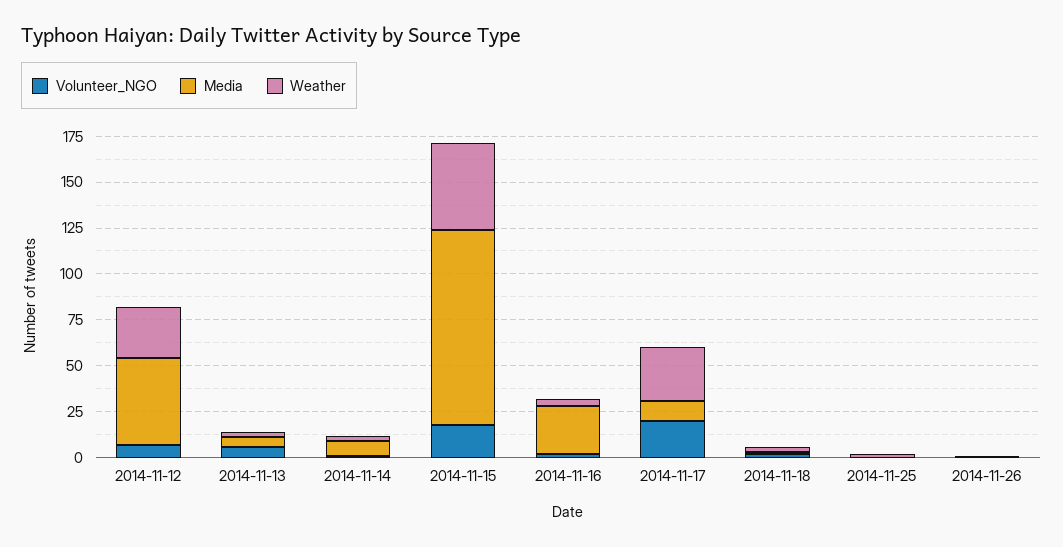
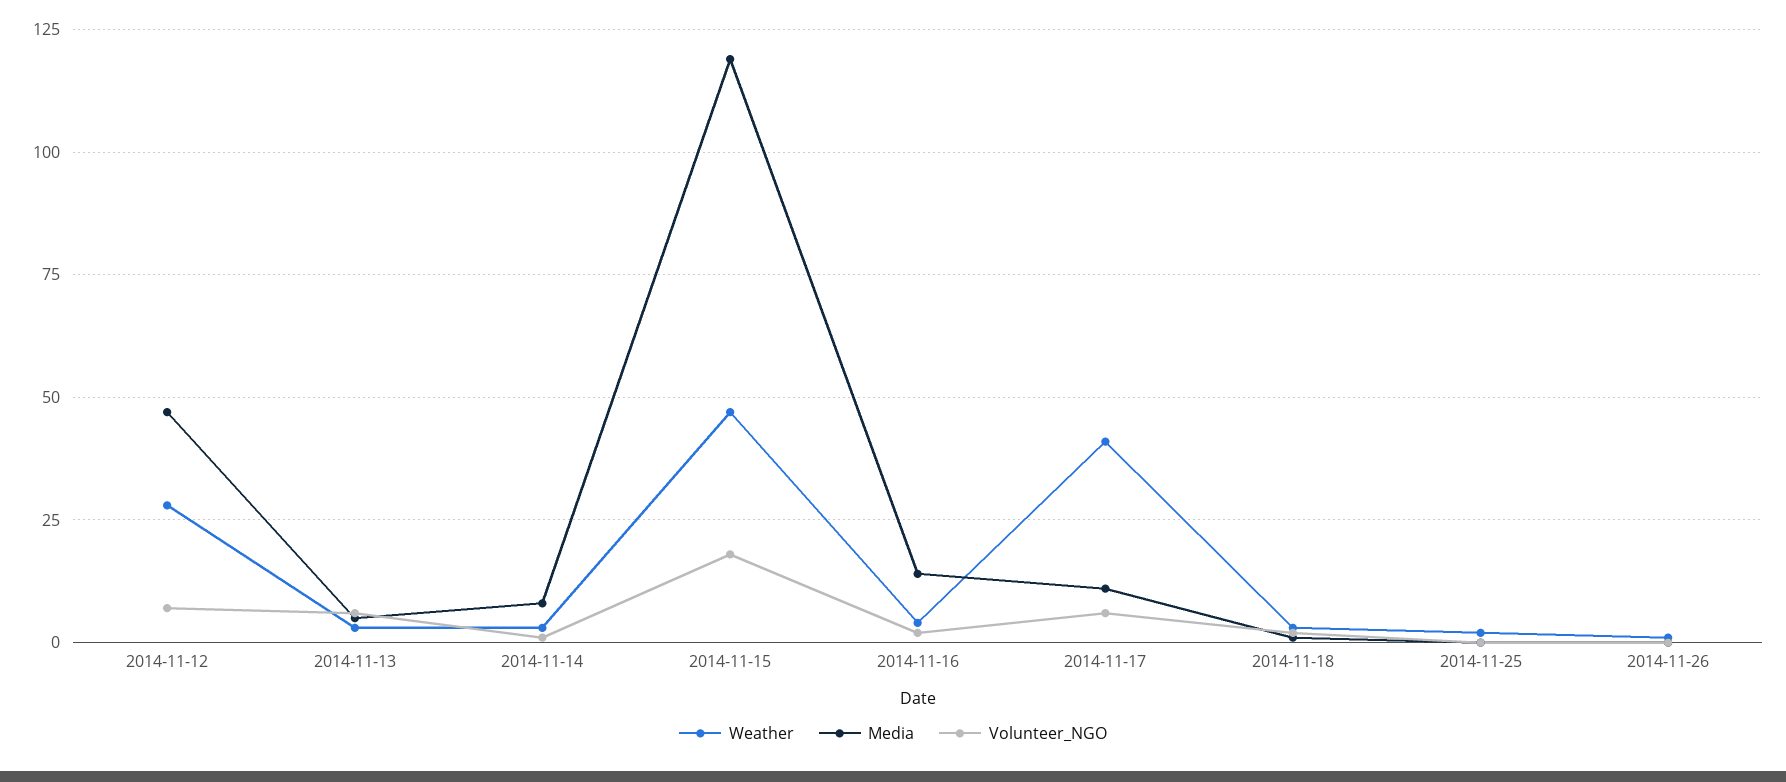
  {
    "Volunteer_NGO": {
      "2014-11-12": 5,
      "2014-11-13": 5,
      "2014-11-14": 0,
      "2014-11-15": 20,
      "2014-11-16": 0,
-     "2014-11-17": 20,
+     "2014-11-17": 5,
      "2014-11-18": 0,
      "2014-11-25": 0,
      "2014-11-26": 0
    },
    "Media": {
      "2014-11-12": 45,
      "2014-11-13": 5,
      "2014-11-14": 10,
-     "2014-11-15": 105,
+     "2014-11-15": 120,
-     "2014-11-16": 25,
+     "2014-11-16": 15,
      "2014-11-17": 10,
      "2014-11-18": 0,
      "2014-11-25": 0,
      "2014-11-26": 0
    },
    "Weather": {
      "2014-11-12": 30,
      "2014-11-13": 5,
      "2014-11-14": 5,
      "2014-11-15": 45,
      "2014-11-16": 5,
-     "2014-11-17": 30,
+     "2014-11-17": 40,
      "2014-11-18": 5,
      "2014-11-25": 0,
      "2014-11-26": 0
    }
  }

